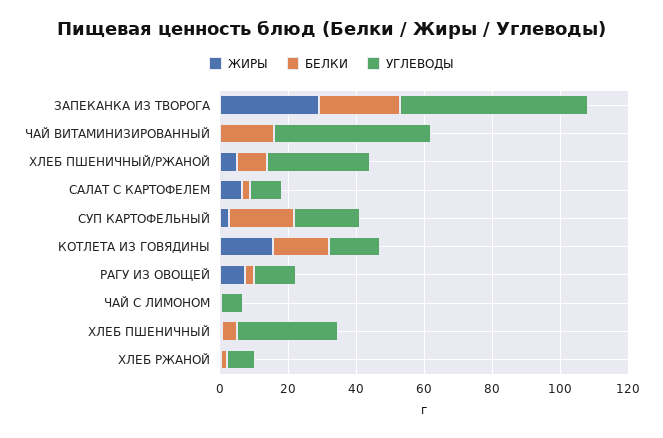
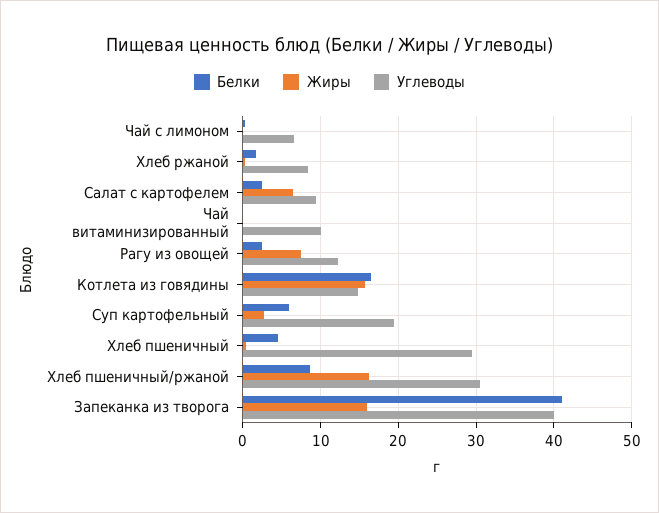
  {
    "ЖИРЫ": {
-     "ЗАПЕКАНКА ИЗ ТВОРОГА": 30,
+     "ЗАПЕКАНКА ИЗ ТВОРОГА": 16,
      "ЧАЙ ВИТАМИНИЗИРОВАННЫЙ": 0,
-     "ХЛЕБ ПШЕНИЧНЫЙ/РЖАНОЙ": 5,
+     "ХЛЕБ ПШЕНИЧНЫЙ/РЖАНОЙ": 16,
      "САЛАТ С КАРТОФЕЛЕМ": 6,
      "СУП КАРТОФЕЛЬНЫЙ": 3,
      "КОТЛЕТА ИЗ ГОВЯДИНЫ": 16,
      "РАГУ ИЗ ОВОЩЕЙ": 7,
      "ЧАЙ С ЛИМОНОМ": 0,
      "ХЛЕБ ПШЕНИЧНЫЙ": 0,
      "ХЛЕБ РЖАНОЙ": 0
    },
    "БЕЛКИ": {
-     "ЗАПЕКАНКА ИЗ ТВОРОГА": 25,
+     "ЗАПЕКАНКА ИЗ ТВОРОГА": 41,
-     "ЧАЙ ВИТАМИНИЗИРОВАННЫЙ": 15,
+     "ЧАЙ ВИТАМИНИЗИРОВАННЫЙ": 0,
      "ХЛЕБ ПШЕНИЧНЫЙ/РЖАНОЙ": 9,
      "САЛАТ С КАРТОФЕЛЕМ": 3,
-     "СУП КАРТОФЕЛЬНЫЙ": 20,
+     "СУП КАРТОФЕЛЬНЫЙ": 6,
      "КОТЛЕТА ИЗ ГОВЯДИНЫ": 16,
      "РАГУ ИЗ ОВОЩЕЙ": 3,
      "ЧАЙ С ЛИМОНОМ": 0,
      "ХЛЕБ ПШЕНИЧНЫЙ": 5,
      "ХЛЕБ РЖАНОЙ": 2
    },
    "УГЛЕВОДЫ": {
-     "ЗАПЕКАНКА ИЗ ТВОРОГА": 55,
+     "ЗАПЕКАНКА ИЗ ТВОРОГА": 40,
-     "ЧАЙ ВИТАМИНИЗИРОВАННЫЙ": 45,
+     "ЧАЙ ВИТАМИНИЗИРОВАННЫЙ": 10,
      "ХЛЕБ ПШЕНИЧНЫЙ/РЖАНОЙ": 31,
      "САЛАТ С КАРТОФЕЛЕМ": 9,
      "СУП КАРТОФЕЛЬНЫЙ": 19,
      "КОТЛЕТА ИЗ ГОВЯДИНЫ": 15,
      "РАГУ ИЗ ОВОЩЕЙ": 12,
      "ЧАЙ С ЛИМОНОМ": 7,
      "ХЛЕБ ПШЕНИЧНЫЙ": 30,
      "ХЛЕБ РЖАНОЙ": 8
    }
  }

